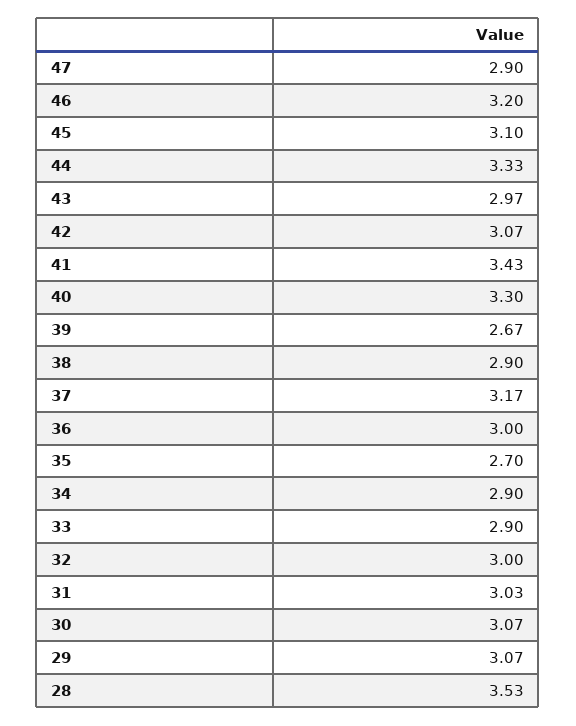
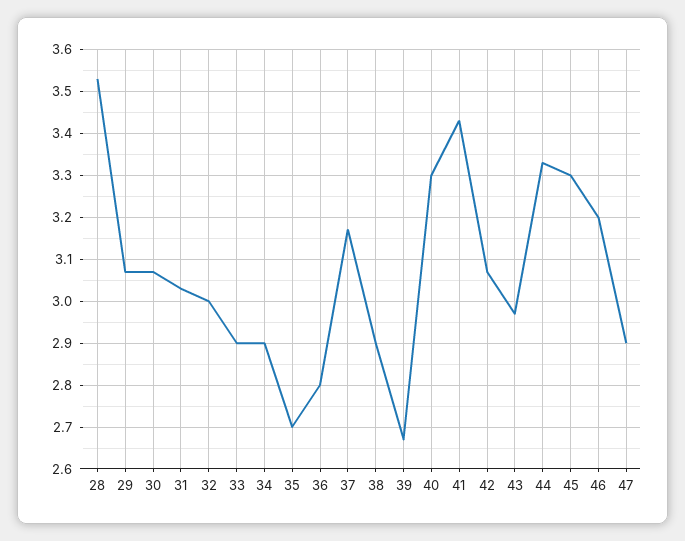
  {
    "47": 2.9,
    "46": 3.2,
-   "45": 3.1,
+   "45": 3.3,
    "44": 3.33,
    "43": 2.97,
    "42": 3.07,
    "41": 3.43,
    "40": 3.3,
    "39": 2.67,
    "38": 2.9,
    "37": 3.17,
-   "36": 3,
+   "36": 2.8,
    "35": 2.7,
    "34": 2.9,
    "33": 2.9,
    "32": 3,
    "31": 3.03,
    "30": 3.07,
    "29": 3.07,
    "28": 3.53
  }

